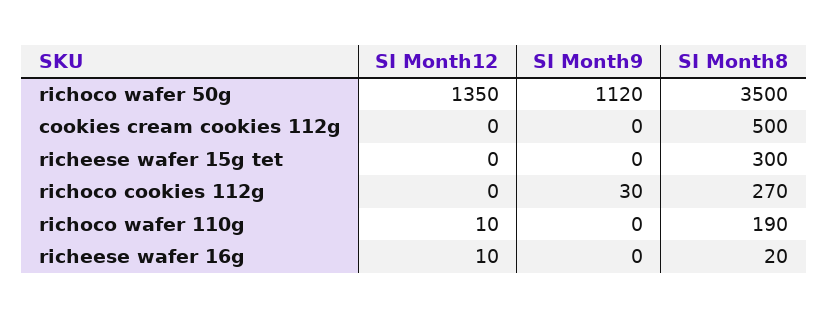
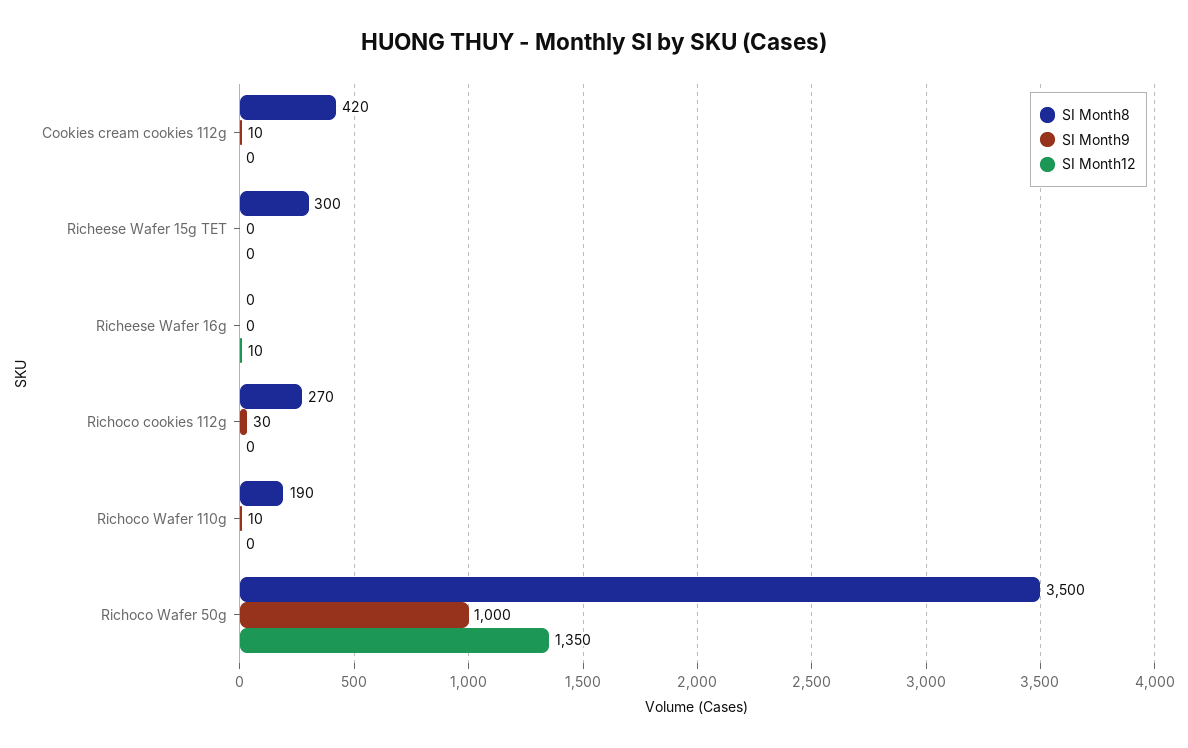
  {
    "SI Month12": {
      "richoco wafer 50g": 1350,
      "cookies cream cookies 112g": 0,
      "richeese wafer 15g tet": 0,
      "richoco cookies 112g": 0,
-     "richoco wafer 110g": 10,
+     "richoco wafer 110g": 0,
      "richeese wafer 16g": 10
    },
    "SI Month9": {
-     "richoco wafer 50g": 1120,
+     "richoco wafer 50g": 1000,
-     "cookies cream cookies 112g": 0,
+     "cookies cream cookies 112g": 10,
      "richeese wafer 15g tet": 0,
      "richoco cookies 112g": 30,
-     "richoco wafer 110g": 0,
+     "richoco wafer 110g": 10,
      "richeese wafer 16g": 0
    },
    "SI Month8": {
      "richoco wafer 50g": 3500,
-     "cookies cream cookies 112g": 500,
+     "cookies cream cookies 112g": 420,
      "richeese wafer 15g tet": 300,
      "richoco cookies 112g": 270,
      "richoco wafer 110g": 190,
-     "richeese wafer 16g": 20
+     "richeese wafer 16g": 0
    }
  }

